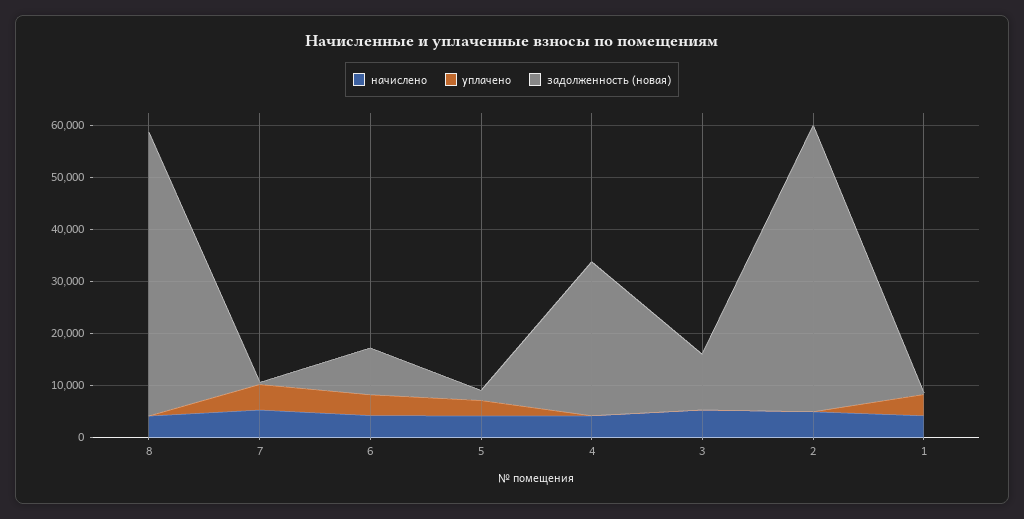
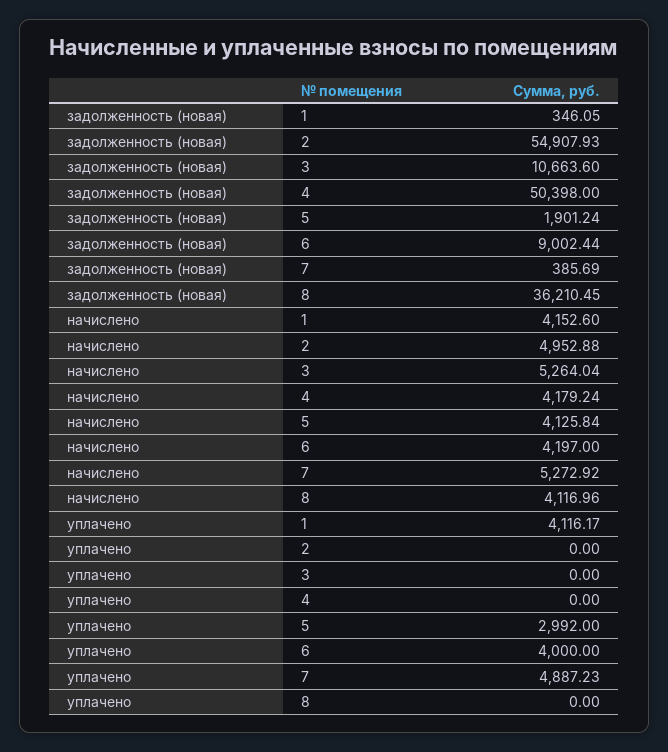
  {
    "начислено": {
      "8": 4116.96,
      "7": 5272.92,
      "6": 4197,
      "5": 4125.84,
      "4": 4179.24,
      "3": 5264.04,
      "2": 4952.88,
      "1": 4152.6
    },
    "уплачено": {
      "8": 0,
      "7": 4887.23,
      "6": 4000,
      "5": 2992,
      "4": 0,
      "3": 0,
      "2": 0,
      "1": 4116.17
    },
    "задолженность (новая)": {
-     "8": 54000,
+     "8": 36210.45,
      "7": 385.69,
      "6": 9002.44,
      "5": 1901.24,
-     "4": 30000,
+     "4": 50398,
      "3": 10663.6,
      "2": 54907.93,
      "1": 346.05
    }
  }

